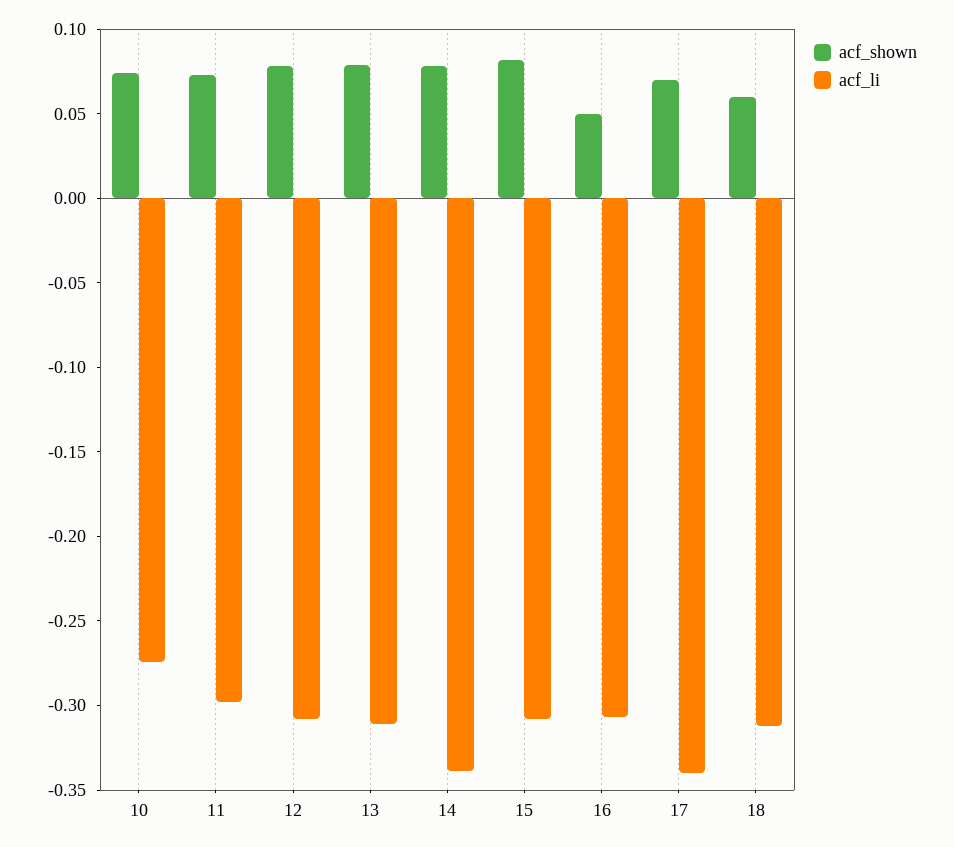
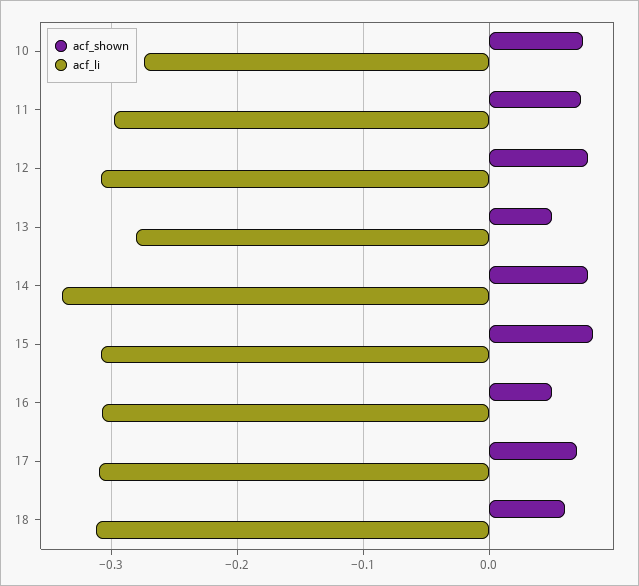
  {
    "acf_shown": {
      "10": 0.07,
      "11": 0.07,
      "12": 0.08,
-     "13": 0.08,
+     "13": 0.05,
      "14": 0.08,
      "15": 0.08,
      "16": 0.05,
      "17": 0.07,
      "18": 0.06
    },
    "acf_li": {
      "10": -0.27,
      "11": -0.3,
      "12": -0.31,
-     "13": -0.31,
+     "13": -0.28,
      "14": -0.34,
      "15": -0.31,
      "16": -0.31,
-     "17": -0.34,
+     "17": -0.31,
      "18": -0.31
    }
  }

